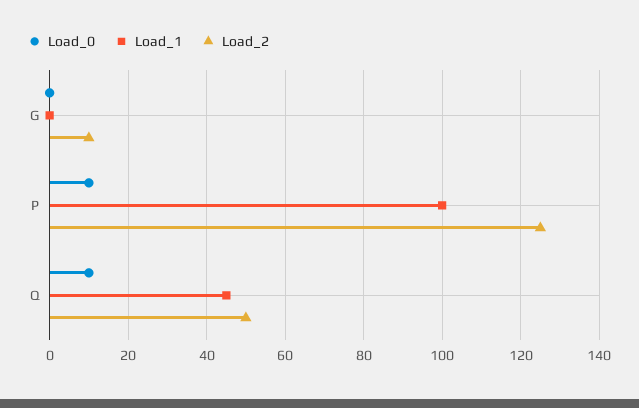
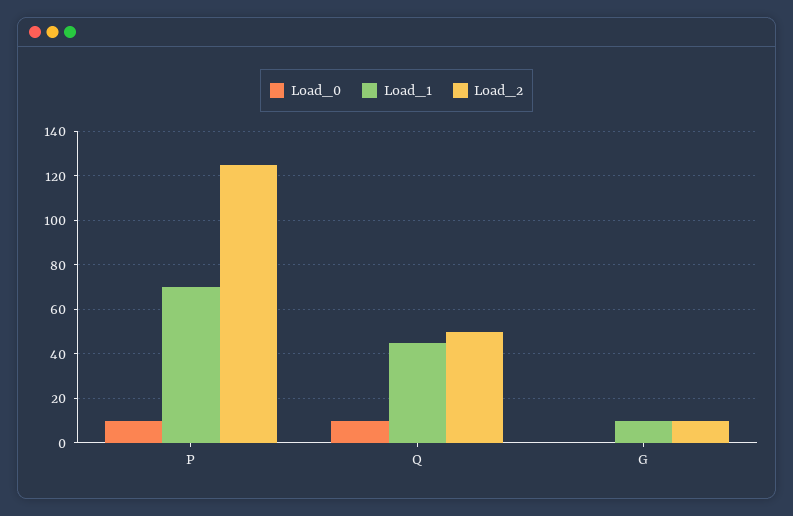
  {
    "Load_0": {
      "G": 0,
      "P": 10,
      "Q": 10
    },
    "Load_1": {
-     "G": 0,
+     "G": 10,
-     "P": 100,
+     "P": 70,
      "Q": 45
    },
    "Load_2": {
      "G": 10,
      "P": 125,
      "Q": 50
    }
  }

